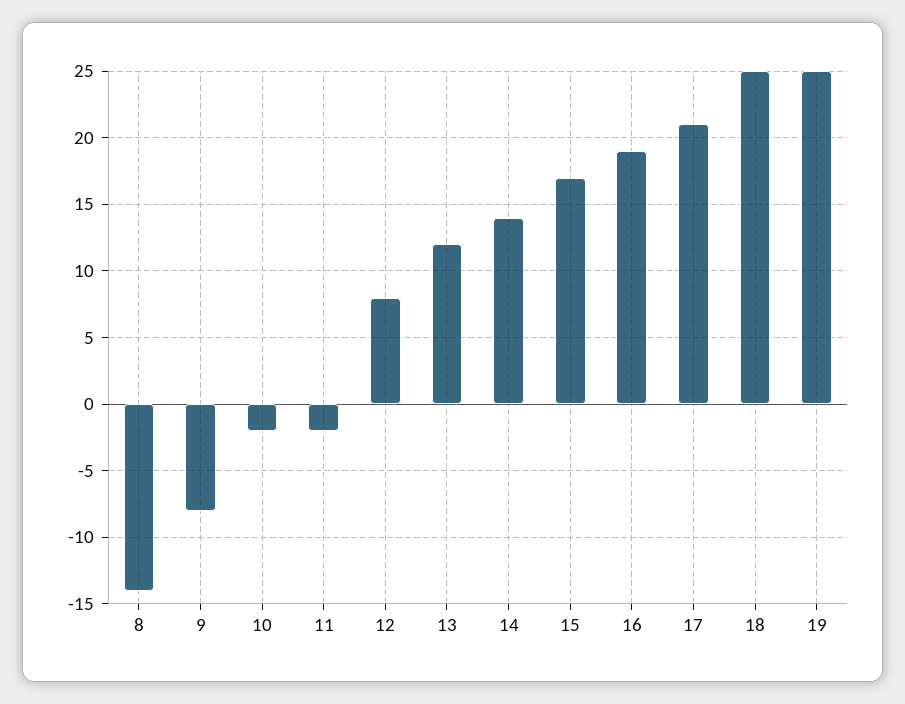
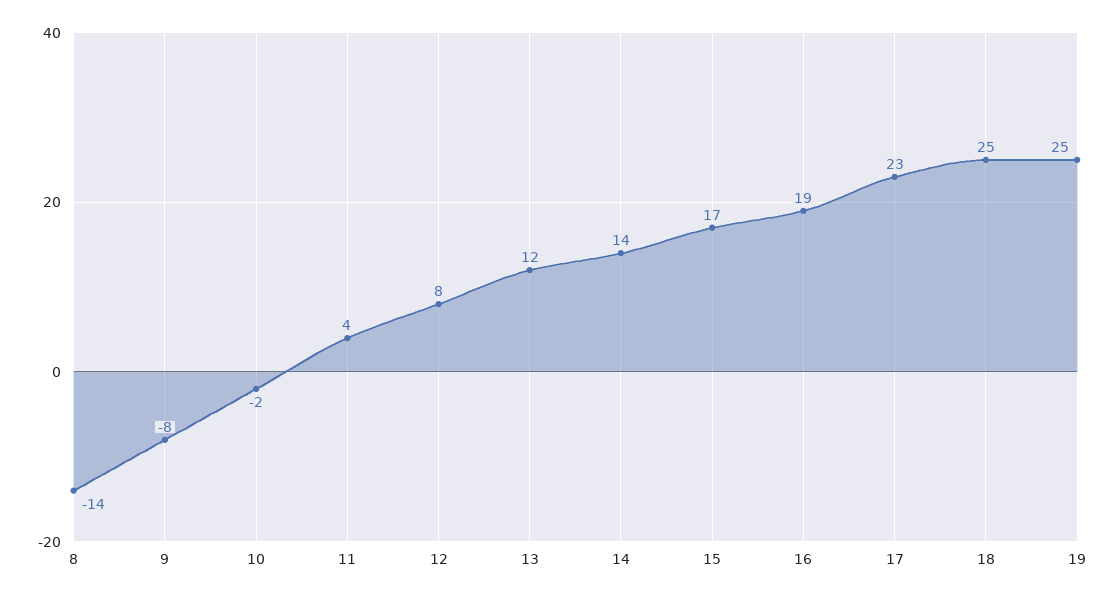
  {
    "8": -14,
    "9": -8,
    "10": -2,
-   "11": -2,
+   "11": 4,
    "12": 8,
    "13": 12,
    "14": 14,
    "15": 17,
    "16": 19,
-   "17": 21,
+   "17": 23,
    "18": 25,
    "19": 25
  }

